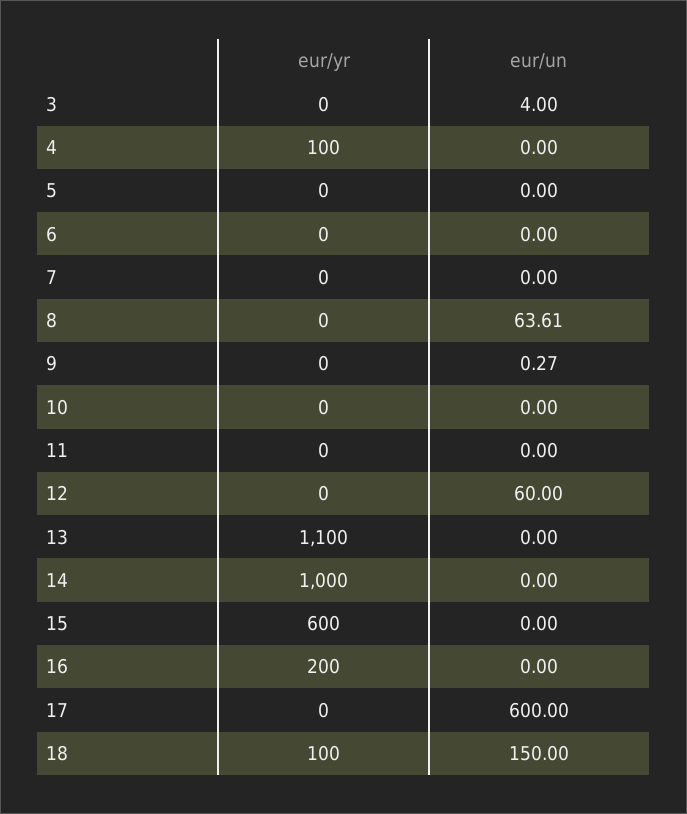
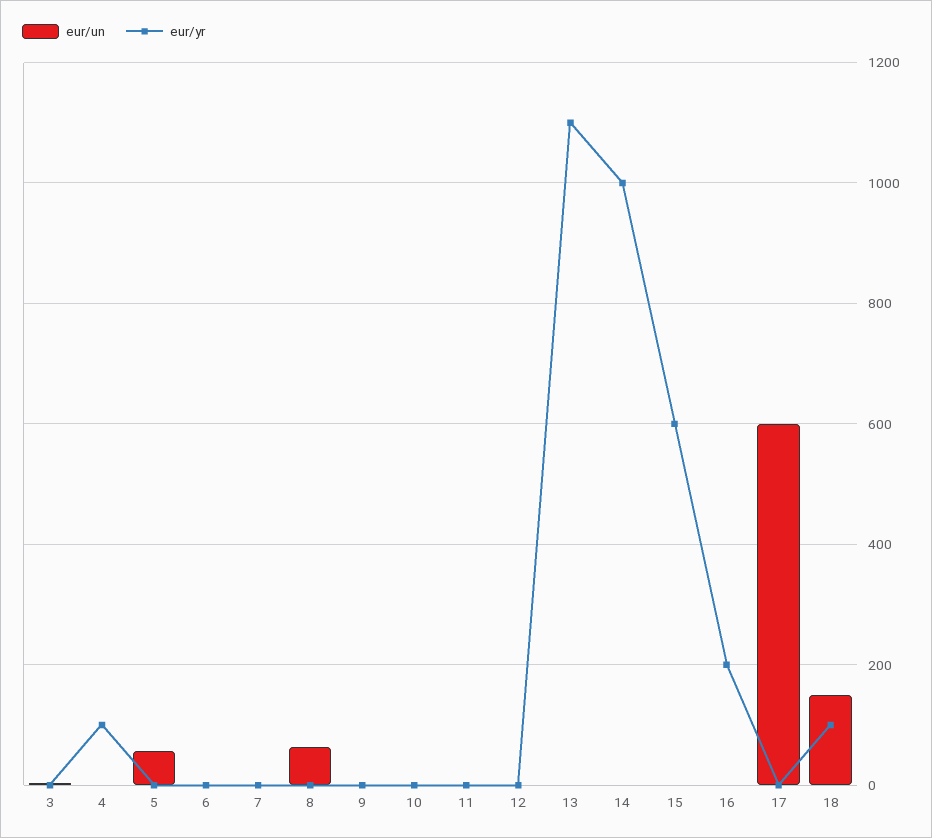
  {
    "eur/yr": {
      "3": 0,
      "4": 100,
      "5": 0,
      "6": 0,
      "7": 0,
      "8": 0,
      "9": 0,
      "10": 0,
      "11": 0,
      "12": 0,
      "13": 1100,
      "14": 1000,
      "15": 600,
      "16": 200,
      "17": 0,
      "18": 100
    },
    "eur/un": {
      "3": 4,
      "4": 0,
-     "5": 0,
+     "5": 60,
      "6": 0,
      "7": 0,
      "8": 63.61,
      "9": 0.27,
      "10": 0,
      "11": 0,
-     "12": 60,
+     "12": 0,
      "13": 0,
      "14": 0,
      "15": 0,
      "16": 0,
      "17": 600,
      "18": 150
    }
  }

